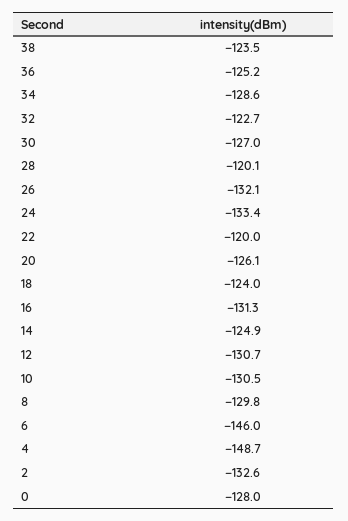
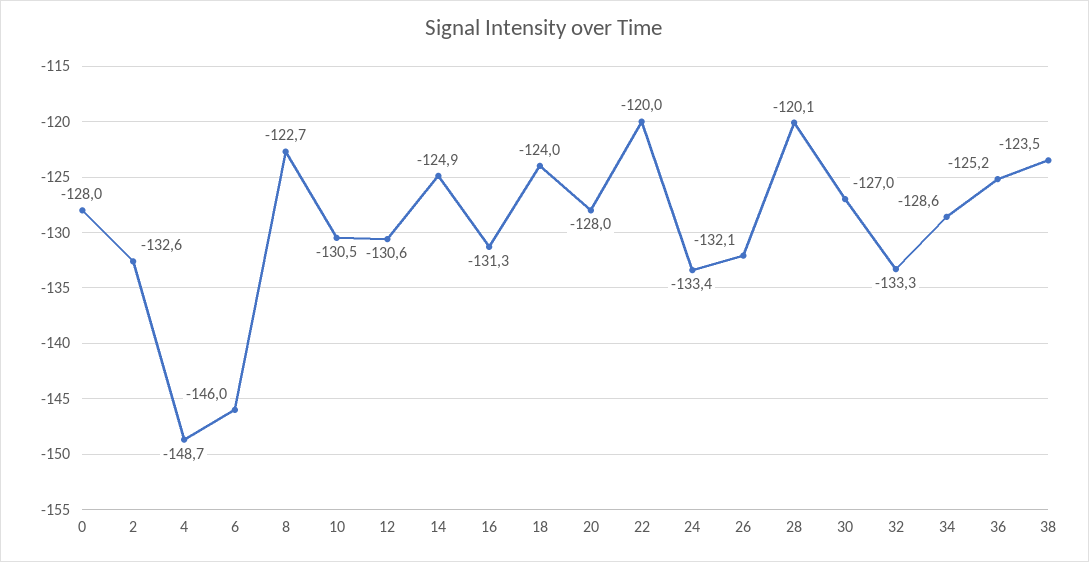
  {
    "38": -123.5,
    "36": -125.2,
    "34": -128.6,
-   "32": -122.7,
+   "32": -133.3,
    "30": -127,
    "28": -120.1,
    "26": -132.1,
    "24": -133.4,
    "22": -120,
-   "20": -126.1,
+   "20": -128,
    "18": -124,
    "16": -131.3,
    "14": -124.9,
-   "12": -130.7,
+   "12": -130.6,
    "10": -130.5,
-   "8": -129.8,
+   "8": -122.7,
    "6": -146,
    "4": -148.7,
    "2": -132.6,
    "0": -128
  }

